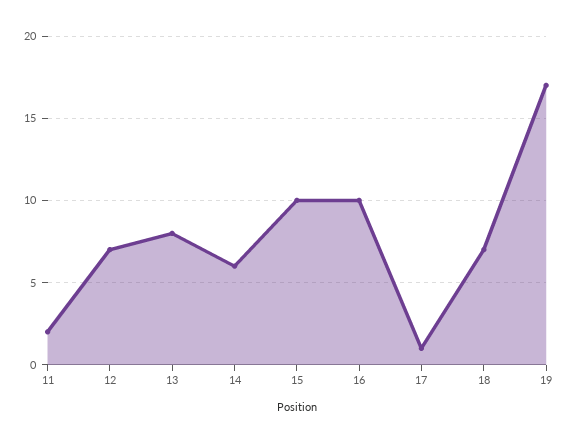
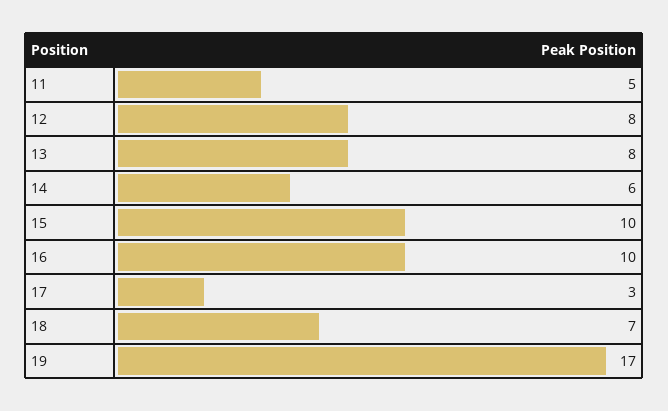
  {
-   "11": 2,
+   "11": 5,
-   "12": 7,
+   "12": 8,
    "13": 8,
    "14": 6,
    "15": 10,
    "16": 10,
-   "17": 1,
+   "17": 3,
    "18": 7,
    "19": 17
  }

